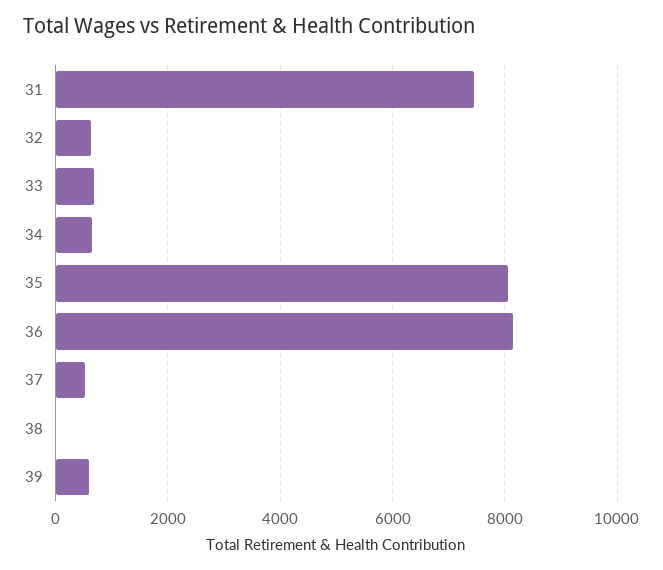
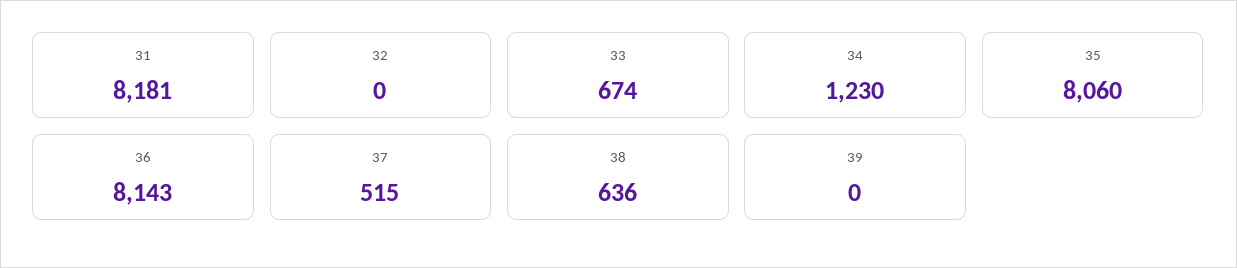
  {
-   "31": 7400,
+   "31": 8181,
-   "32": 600,
+   "32": 0,
    "33": 674,
-   "34": 600,
+   "34": 1230,
    "35": 8060,
    "36": 8143,
    "37": 515,
-   "38": 0,
+   "38": 636,
-   "39": 600
+   "39": 0
  }

